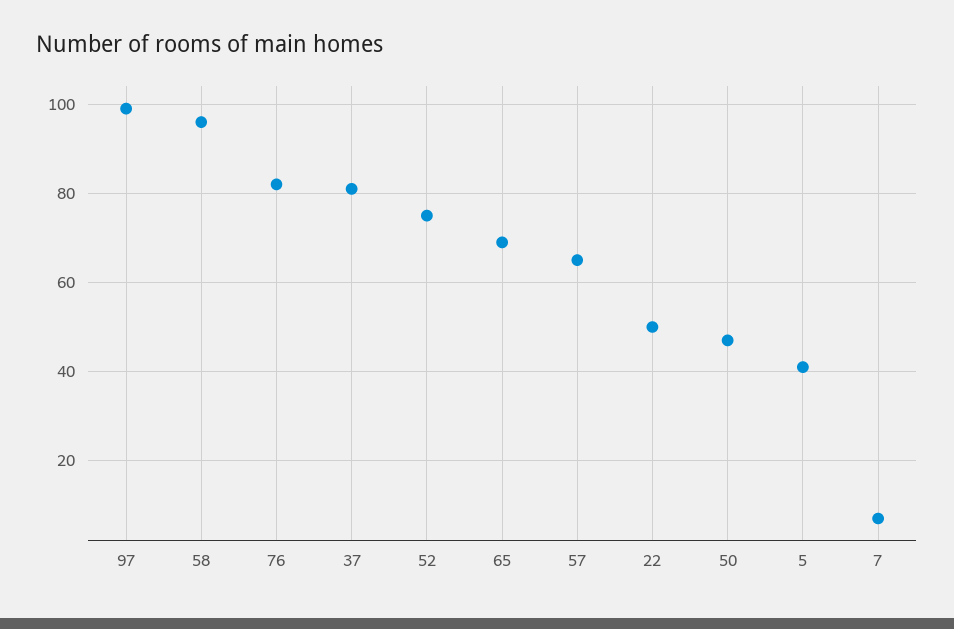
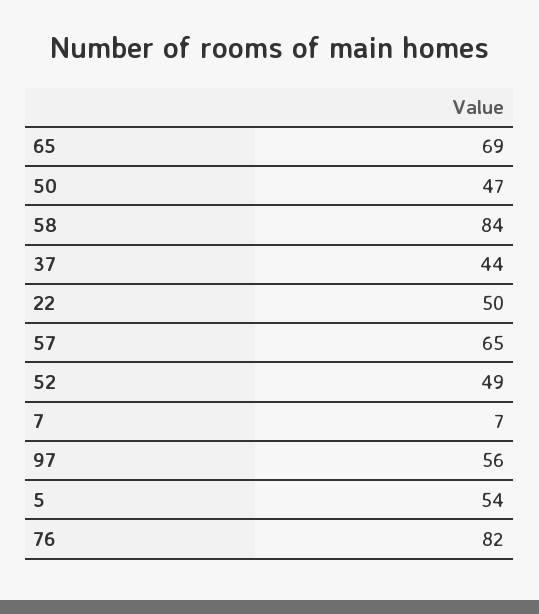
  {
-   "97": 100,
+   "97": 56,
-   "58": 95,
+   "58": 84,
    "76": 82,
-   "37": 80,
+   "37": 44,
-   "52": 75,
+   "52": 49,
    "65": 69,
    "57": 65,
    "22": 50,
    "50": 47,
-   "5": 40,
+   "5": 54,
    "7": 7
  }

